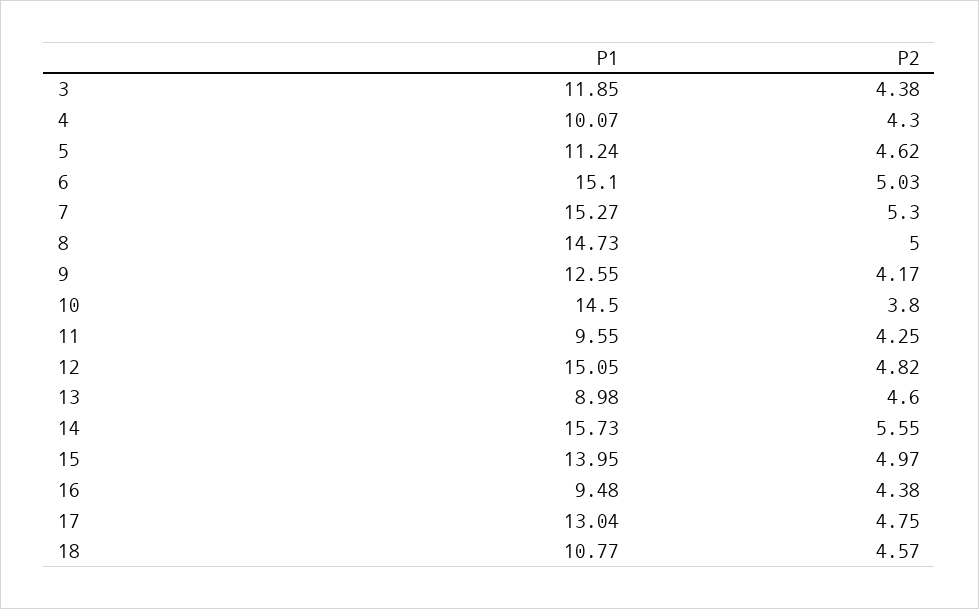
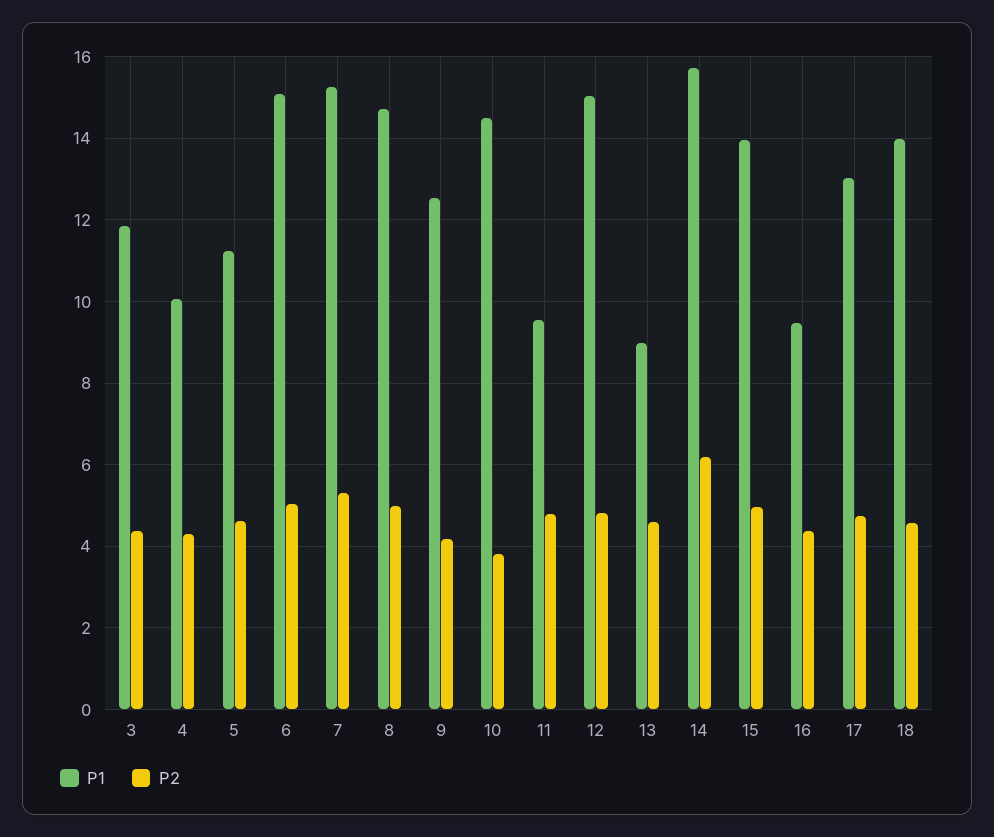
  {
    "P1": {
      "3": 11.85,
      "4": 10.07,
      "5": 11.24,
      "6": 15.1,
      "7": 15.27,
      "8": 14.73,
      "9": 12.55,
      "10": 14.5,
      "11": 9.55,
      "12": 15.05,
      "13": 8.98,
      "14": 15.73,
      "15": 13.95,
      "16": 9.48,
      "17": 13.04,
-     "18": 10.77
+     "18": 14
    },
    "P2": {
      "3": 4.38,
      "4": 4.3,
      "5": 4.62,
      "6": 5.03,
      "7": 5.3,
      "8": 5,
      "9": 4.17,
      "10": 3.8,
-     "11": 4.25,
+     "11": 4.8,
      "12": 4.82,
      "13": 4.6,
-     "14": 5.55,
+     "14": 6.2,
      "15": 4.97,
      "16": 4.38,
      "17": 4.75,
      "18": 4.57
    }
  }

